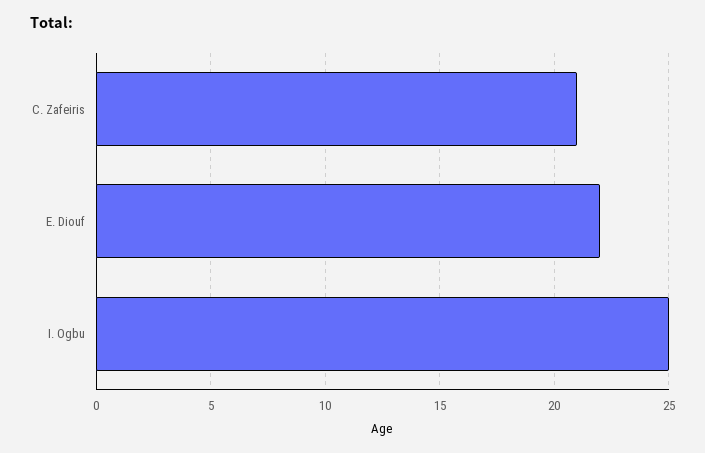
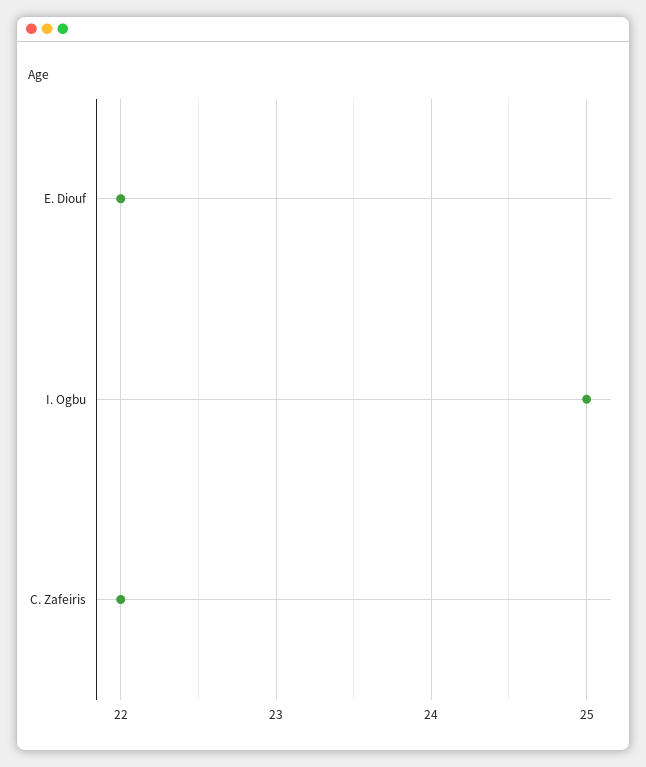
  {
-   "C. Zafeiris": 21,
+   "C. Zafeiris": 22,
    "E. Diouf": 22,
    "I. Ogbu": 25
  }

